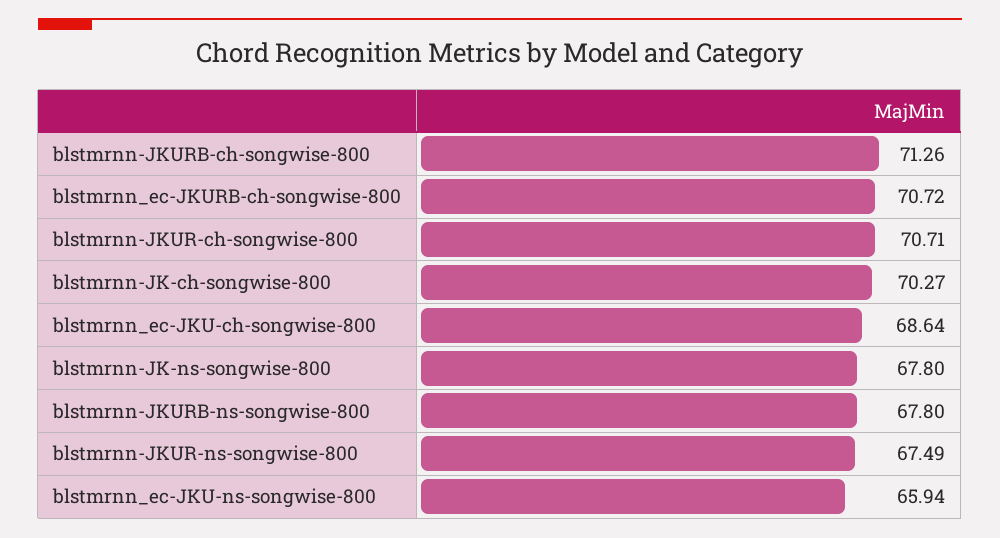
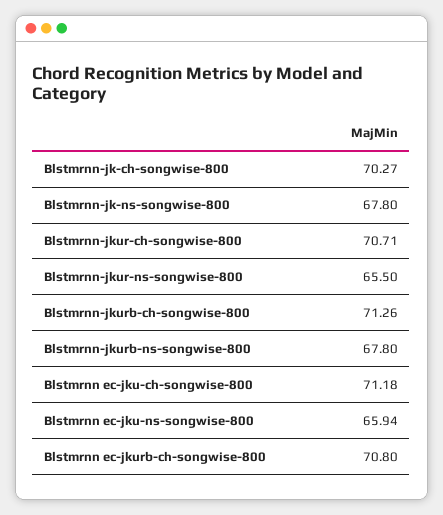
  {
    "blstmrnn-JKURB-ch-songwise-800": 71.26,
-   "blstmrnn_ec-JKURB-ch-songwise-800": 70.72,
+   "blstmrnn_ec-JKURB-ch-songwise-800": 70.8,
    "blstmrnn-JKUR-ch-songwise-800": 70.71,
    "blstmrnn-JK-ch-songwise-800": 70.27,
-   "blstmrnn_ec-JKU-ch-songwise-800": 68.64,
+   "blstmrnn_ec-JKU-ch-songwise-800": 71.18,
    "blstmrnn-JK-ns-songwise-800": 67.8,
    "blstmrnn-JKURB-ns-songwise-800": 67.8,
-   "blstmrnn-JKUR-ns-songwise-800": 67.49,
+   "blstmrnn-JKUR-ns-songwise-800": 65.5,
    "blstmrnn_ec-JKU-ns-songwise-800": 65.94
  }

